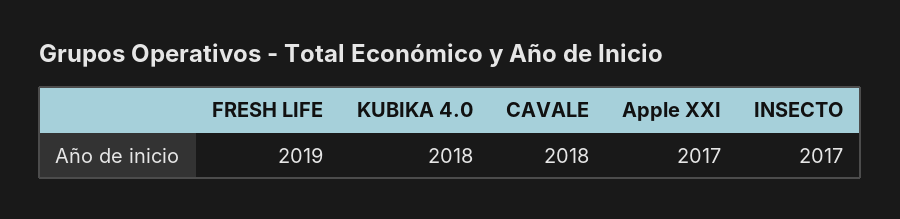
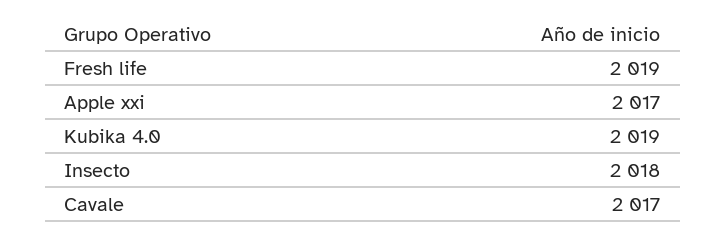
  {
    "FRESH LIFE": 2019,
-   "KUBIKA 4.0": 2018,
+   "KUBIKA 4.0": 2019,
-   "CAVALE": 2018,
+   "CAVALE": 2017,
    "Apple XXI": 2017,
-   "INSECTO": 2017
+   "INSECTO": 2018
  }

